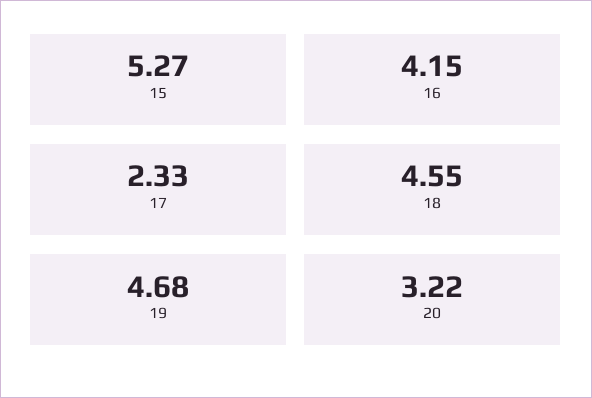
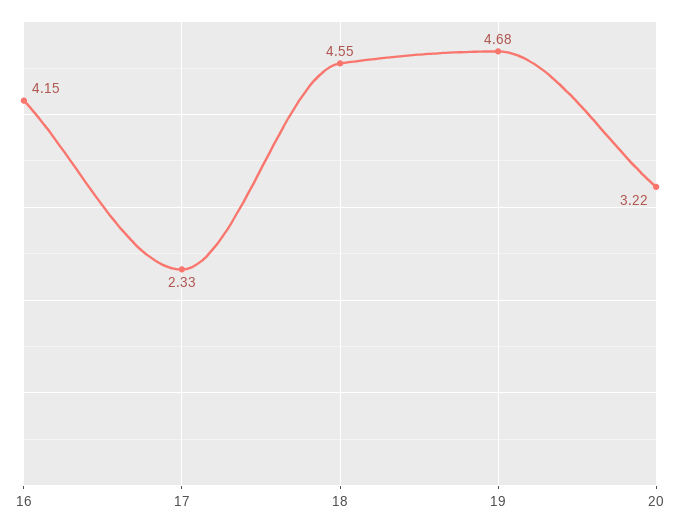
  {
-   "15": 5.27,
    "16": 4.15,
    "17": 2.33,
    "18": 4.55,
    "19": 4.68,
    "20": 3.22
  }

